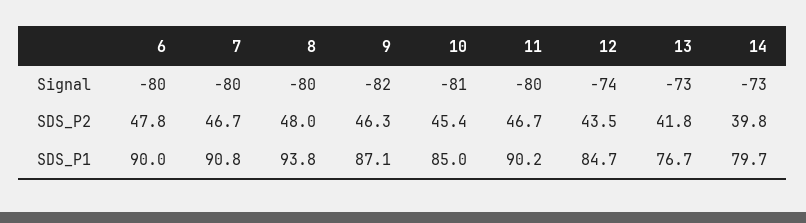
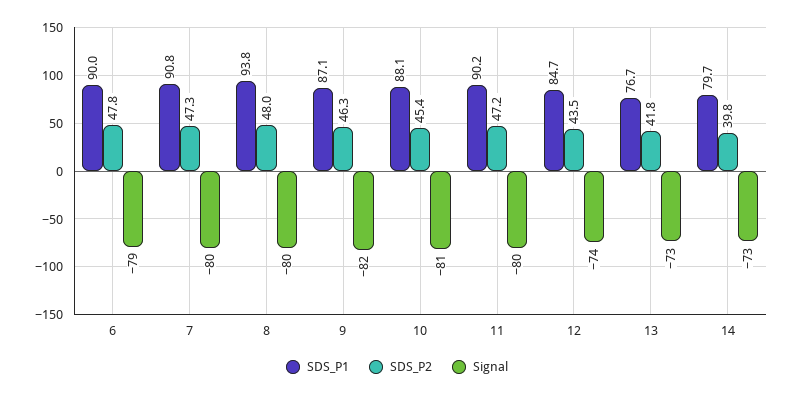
  {
    "Signal": {
-     "6": -80,
+     "6": -79,
      "7": -80,
      "8": -80,
      "9": -82,
      "10": -81,
      "11": -80,
      "12": -74,
      "13": -73,
      "14": -73
    },
    "SDS_P2": {
      "6": 47.8,
-     "7": 46.7,
+     "7": 47.3,
      "8": 48,
      "9": 46.3,
      "10": 45.4,
-     "11": 46.7,
+     "11": 47.2,
      "12": 43.5,
      "13": 41.8,
      "14": 39.8
    },
    "SDS_P1": {
      "6": 90,
      "7": 90.8,
      "8": 93.8,
      "9": 87.1,
-     "10": 85,
+     "10": 88.1,
      "11": 90.2,
      "12": 84.7,
      "13": 76.7,
      "14": 79.7
    }
  }

